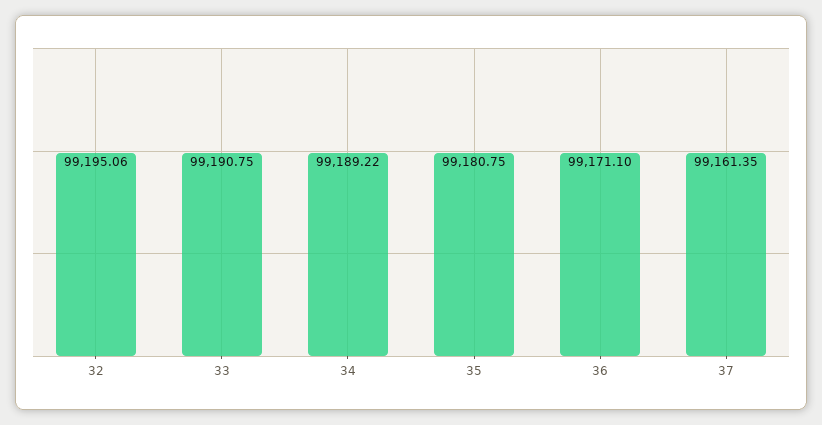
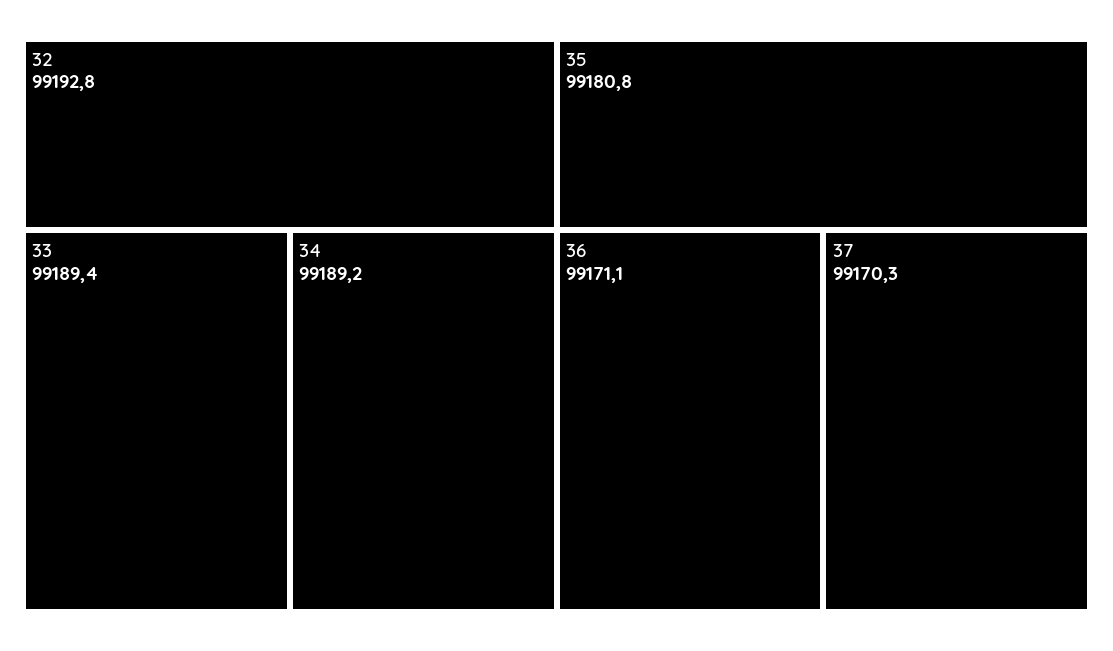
  {
-   "32": 99195.06,
+   "32": 99192.8,
-   "33": 99190.75,
+   "33": 99189.4,
    "34": 99189.22,
    "35": 99180.75,
    "36": 99171.1,
-   "37": 99161.35
+   "37": 99170.3
  }

